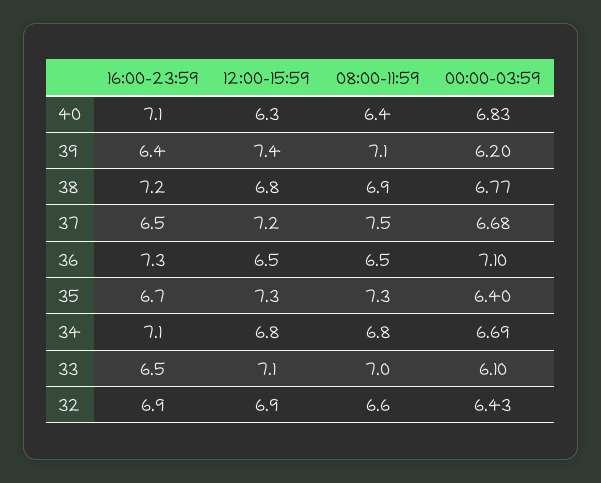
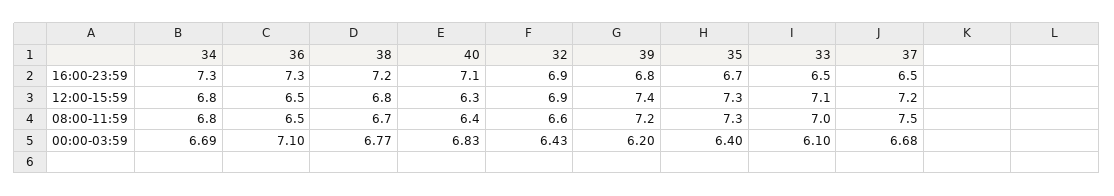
  {
    "16:00-23:59": {
      "40": 7.1,
-     "39": 6.4,
+     "39": 6.8,
      "38": 7.2,
      "37": 6.5,
      "36": 7.3,
      "35": 6.7,
-     "34": 7.1,
+     "34": 7.3,
      "33": 6.5,
      "32": 6.9
    },
    "12:00-15:59": {
      "40": 6.3,
      "39": 7.4,
      "38": 6.8,
      "37": 7.2,
      "36": 6.5,
      "35": 7.3,
      "34": 6.8,
      "33": 7.1,
      "32": 6.9
    },
    "08:00-11:59": {
      "40": 6.4,
-     "39": 7.1,
+     "39": 7.2,
-     "38": 6.9,
+     "38": 6.7,
      "37": 7.5,
      "36": 6.5,
      "35": 7.3,
      "34": 6.8,
      "33": 7,
      "32": 6.6
    },
    "00:00-03:59": {
      "40": 6.83,
      "39": 6.2,
      "38": 6.77,
      "37": 6.68,
      "36": 7.1,
      "35": 6.4,
      "34": 6.69,
      "33": 6.1,
      "32": 6.43
    }
  }

